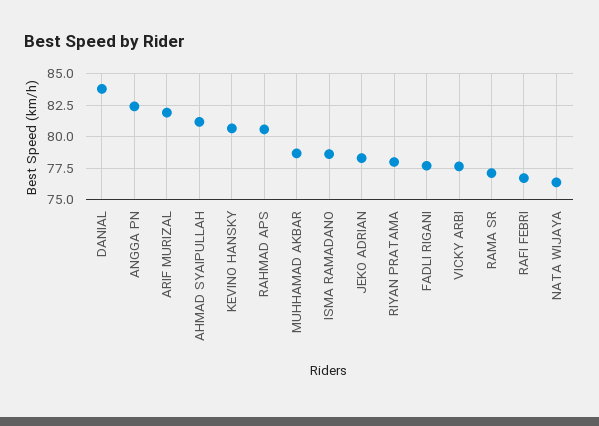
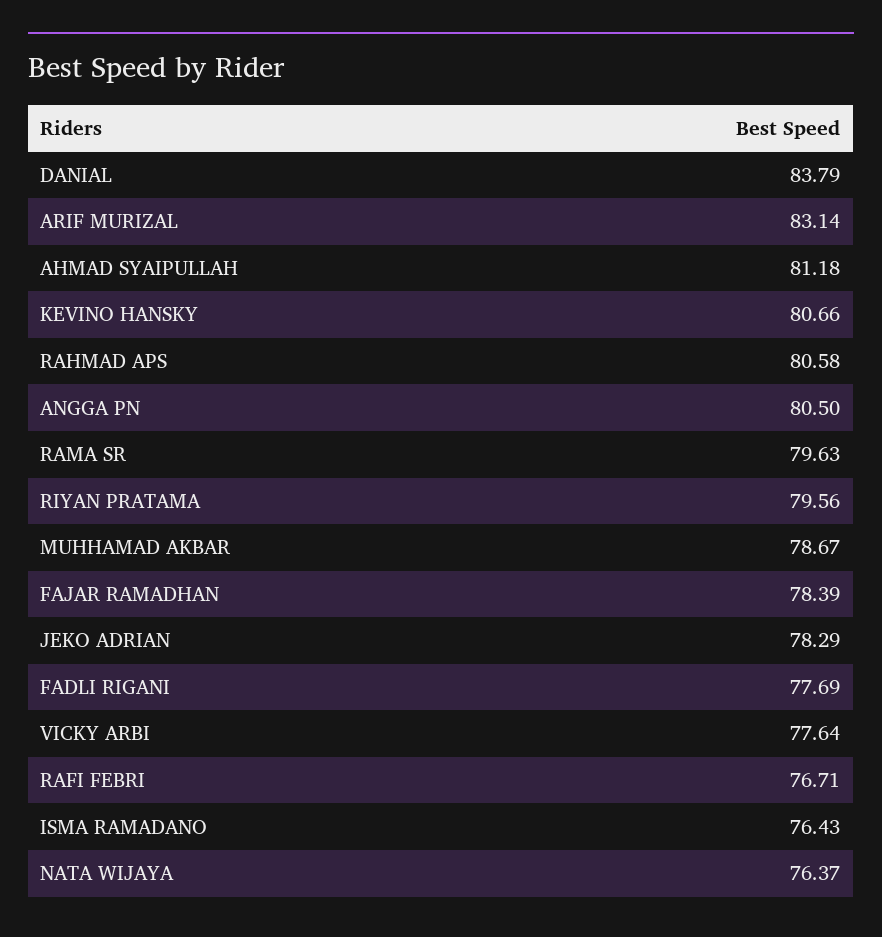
  {
    "DANIAL": 83.79,
-   "ANGGA PN": 82.5,
+   "ANGGA PN": 80.5,
-   "ARIF MURIZAL": 82,
+   "ARIF MURIZAL": 83.14,
    "AHMAD SYAIPULLAH": 81.18,
    "KEVINO HANSKY": 80.66,
    "RAHMAD APS": 80.58,
    "MUHHAMAD AKBAR": 78.67,
-   "ISMA RAMADANO": 78.5,
+   "ISMA RAMADANO": 76.43,
    "JEKO ADRIAN": 78.29,
-   "RIYAN PRATAMA": 78,
+   "RIYAN PRATAMA": 79.56,
    "FADLI RIGANI": 77.69,
    "VICKY ARBI": 77.64,
-   "RAMA SR": 77,
+   "RAMA SR": 79.63,
    "RAFI FEBRI": 76.71,
-   "NATA WIJAYA": 76.37
+   "NATA WIJAYA": 76.37,
+   "FAJAR RAMADHAN": 78.39
  }

